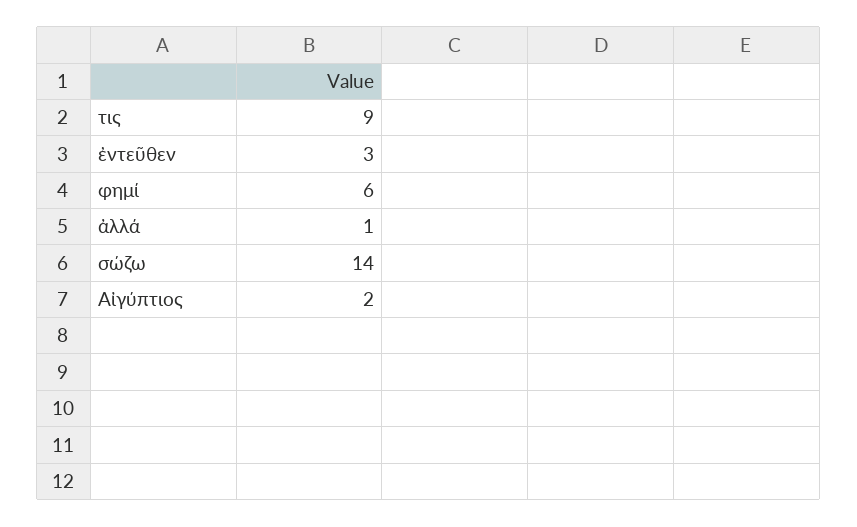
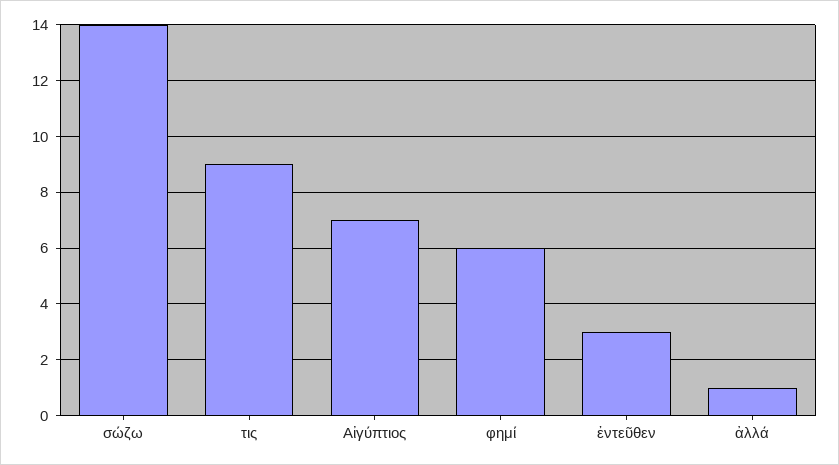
  {
    "τις": 9,
    "ἐντεῦθεν": 3,
    "φημί": 6,
    "ἀλλά": 1,
    "σώζω": 14,
-   "Αἰγύπτιος": 2
+   "Αἰγύπτιος": 7
  }

